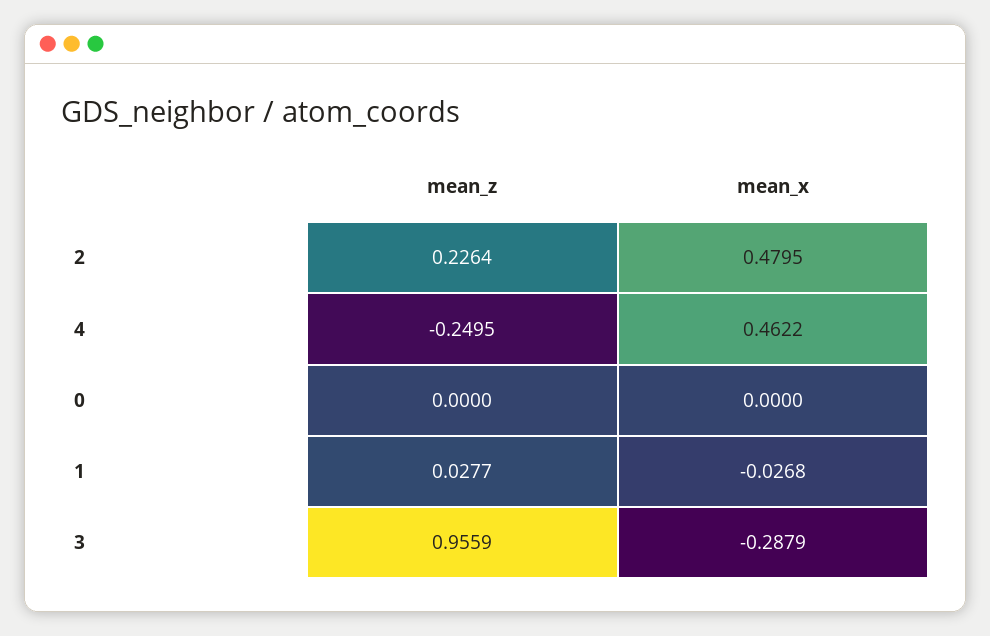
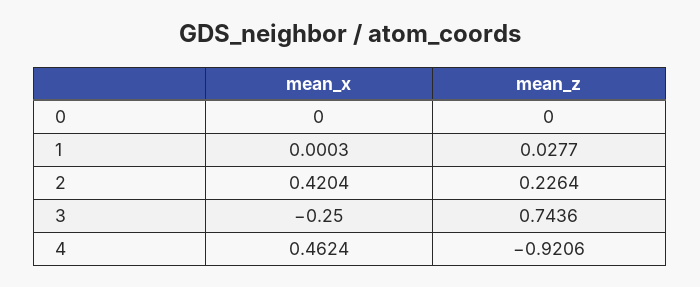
  {
    "mean_z": {
      "2": 0.2264,
-     "4": -0.2495,
+     "4": -0.9206,
      "0": 0,
      "1": 0.0277,
-     "3": 0.9559
+     "3": 0.7436
    },
    "mean_x": {
-     "2": 0.4795,
+     "2": 0.4204,
-     "4": 0.4622,
+     "4": 0.4624,
      "0": 0,
-     "1": -0.0268,
+     "1": 0.0003,
-     "3": -0.2879
+     "3": -0.25
    }
  }

